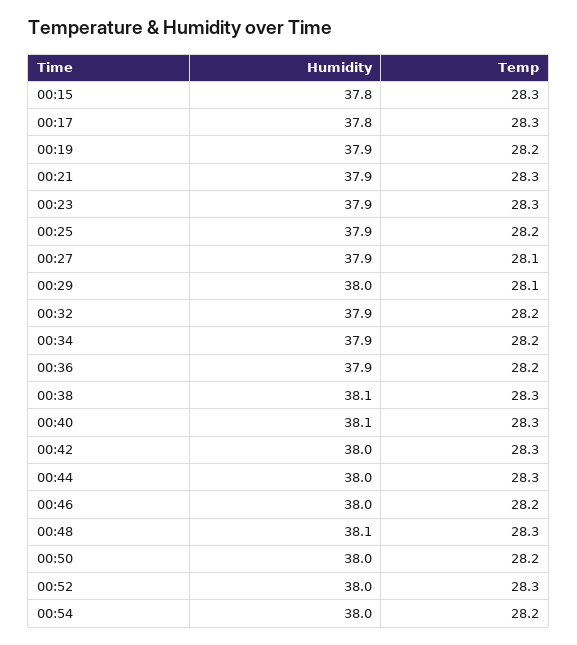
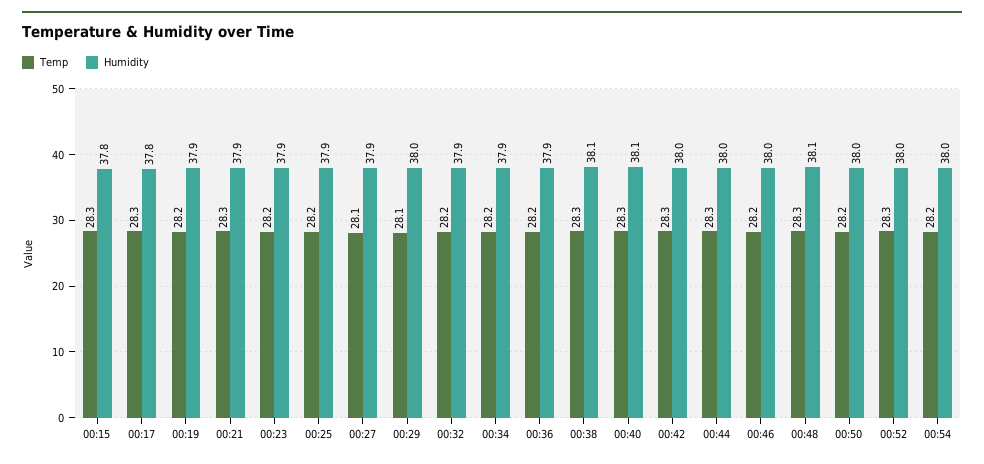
  {
    "Humidity": {
      "00:15": 37.8,
      "00:17": 37.8,
      "00:19": 37.9,
      "00:21": 37.9,
      "00:23": 37.9,
      "00:25": 37.9,
      "00:27": 37.9,
      "00:29": 38,
      "00:32": 37.9,
      "00:34": 37.9,
      "00:36": 37.9,
      "00:38": 38.1,
      "00:40": 38.1,
      "00:42": 38,
      "00:44": 38,
      "00:46": 38,
      "00:48": 38.1,
      "00:50": 38,
      "00:52": 38,
      "00:54": 38
    },
    "Temp": {
      "00:15": 28.3,
      "00:17": 28.3,
      "00:19": 28.2,
      "00:21": 28.3,
-     "00:23": 28.3,
+     "00:23": 28.2,
      "00:25": 28.2,
      "00:27": 28.1,
      "00:29": 28.1,
      "00:32": 28.2,
      "00:34": 28.2,
      "00:36": 28.2,
      "00:38": 28.3,
      "00:40": 28.3,
      "00:42": 28.3,
      "00:44": 28.3,
      "00:46": 28.2,
      "00:48": 28.3,
      "00:50": 28.2,
      "00:52": 28.3,
      "00:54": 28.2
    }
  }

